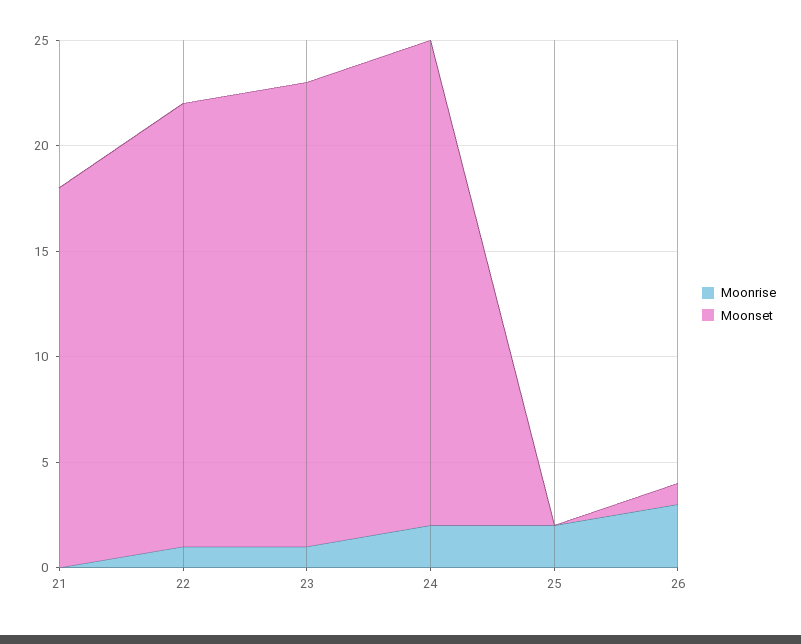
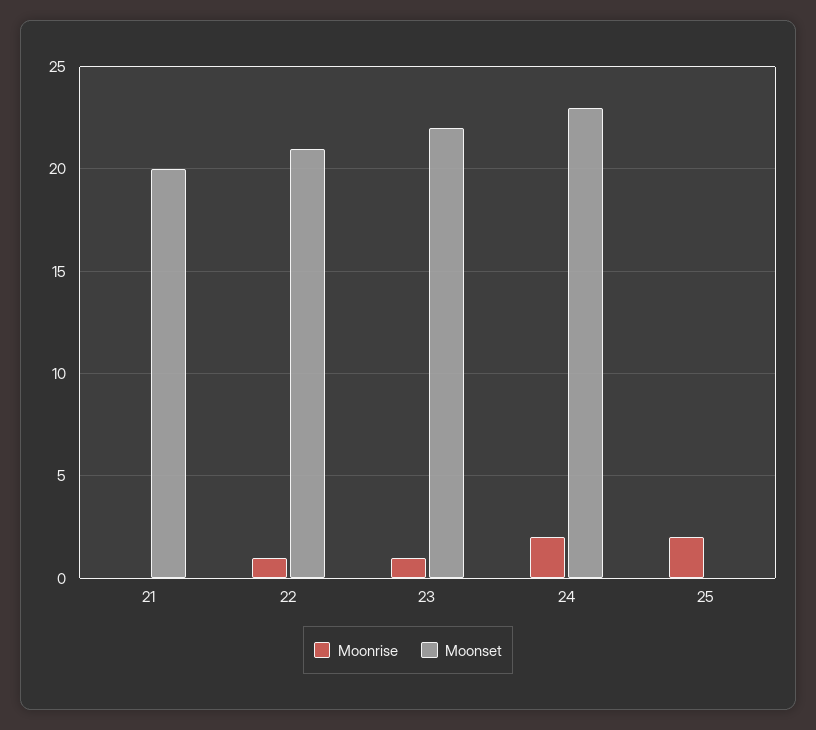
  {
    "Moonrise": {
      "21": 0,
      "22": 1,
      "23": 1,
      "24": 2,
-     "25": 2,
+     "25": 2
-     "26": 3
    },
    "Moonset": {
-     "21": 18,
+     "21": 20,
      "22": 21,
      "23": 22,
      "24": 23,
-     "25": 0,
+     "25": 0
-     "26": 1
    }
  }

